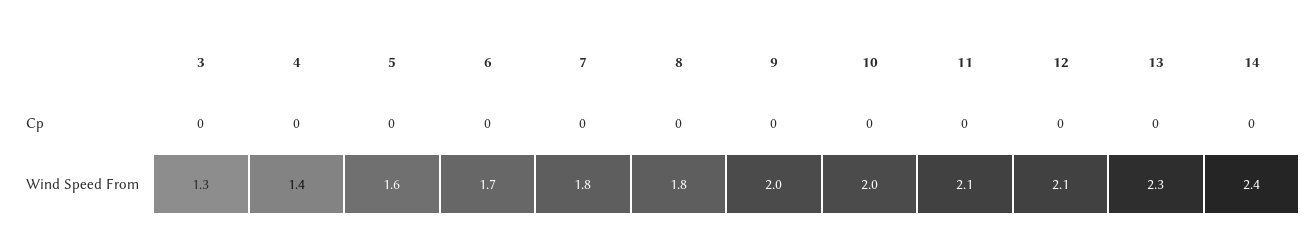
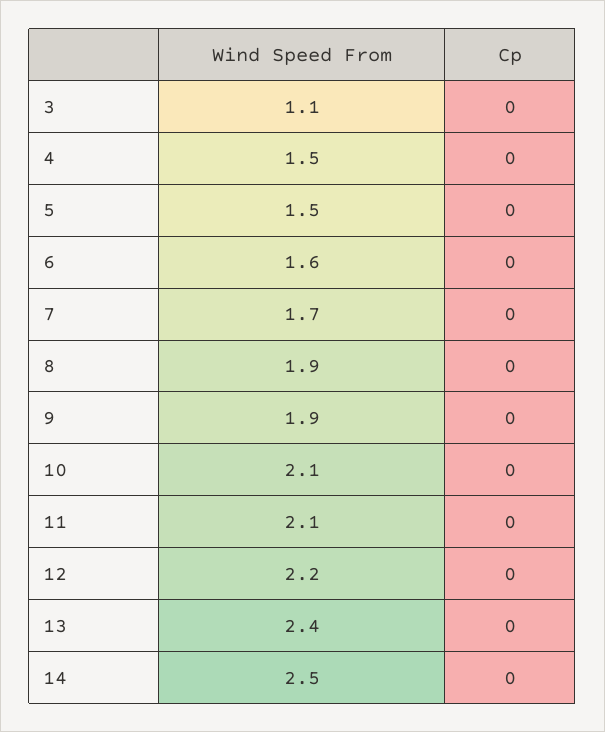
  {
    "3": {
      "Cp": 0,
-     "Wind Speed From": 1.3
+     "Wind Speed From": 1.1
    },
    "4": {
      "Cp": 0,
-     "Wind Speed From": 1.4
+     "Wind Speed From": 1.5
    },
    "5": {
      "Cp": 0,
-     "Wind Speed From": 1.6
+     "Wind Speed From": 1.5
    },
    "6": {
      "Cp": 0,
-     "Wind Speed From": 1.7
+     "Wind Speed From": 1.6
    },
    "7": {
      "Cp": 0,
-     "Wind Speed From": 1.8
+     "Wind Speed From": 1.7
    },
    "8": {
      "Cp": 0,
-     "Wind Speed From": 1.8
+     "Wind Speed From": 1.9
    },
    "9": {
      "Cp": 0,
-     "Wind Speed From": 2
+     "Wind Speed From": 1.9
    },
    "10": {
      "Cp": 0,
-     "Wind Speed From": 2
+     "Wind Speed From": 2.1
    },
    "11": {
      "Cp": 0,
      "Wind Speed From": 2.1
    },
    "12": {
      "Cp": 0,
-     "Wind Speed From": 2.1
+     "Wind Speed From": 2.2
    },
    "13": {
      "Cp": 0,
-     "Wind Speed From": 2.3
+     "Wind Speed From": 2.4
    },
    "14": {
      "Cp": 0,
-     "Wind Speed From": 2.4
+     "Wind Speed From": 2.5
    }
  }

